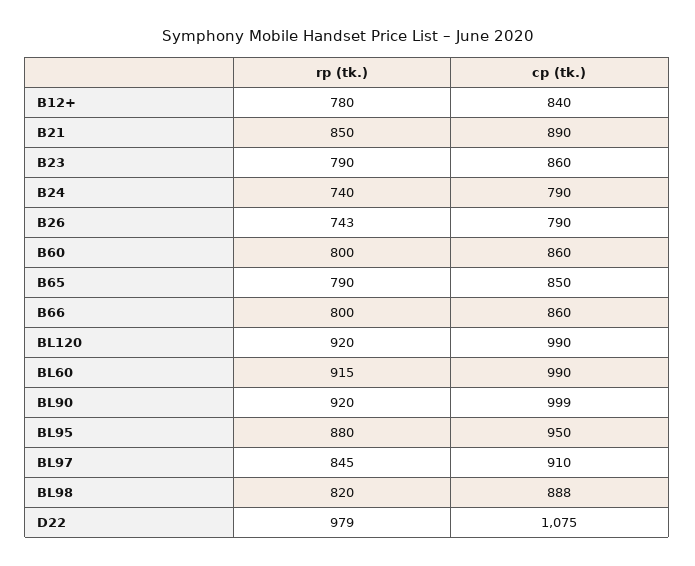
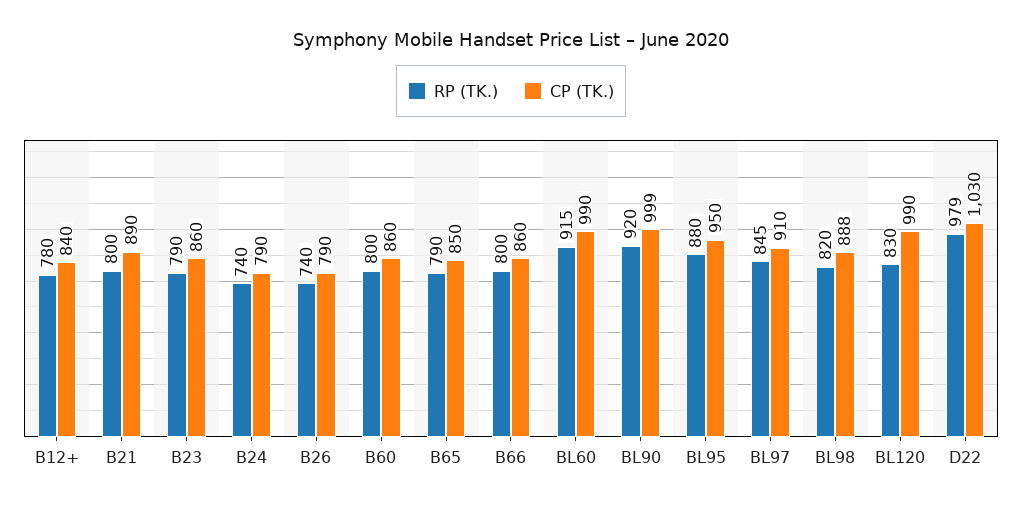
  {
    "rp (tk.)": {
      "B12+": 780,
-     "B21": 850,
+     "B21": 800,
      "B23": 790,
      "B24": 740,
-     "B26": 743,
+     "B26": 740,
      "B60": 800,
      "B65": 790,
      "B66": 800,
-     "BL120": 920,
+     "BL120": 830,
      "BL60": 915,
      "BL90": 920,
      "BL95": 880,
      "BL97": 845,
      "BL98": 820,
      "D22": 979
    },
    "cp (tk.)": {
      "B12+": 840,
      "B21": 890,
      "B23": 860,
      "B24": 790,
      "B26": 790,
      "B60": 860,
      "B65": 850,
      "B66": 860,
      "BL120": 990,
      "BL60": 990,
      "BL90": 999,
      "BL95": 950,
      "BL97": 910,
      "BL98": 888,
-     "D22": 1075
+     "D22": 1030
    }
  }

